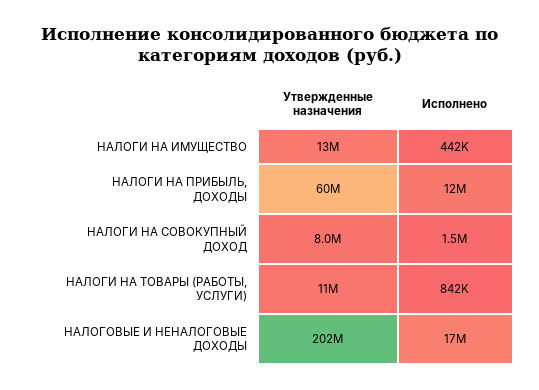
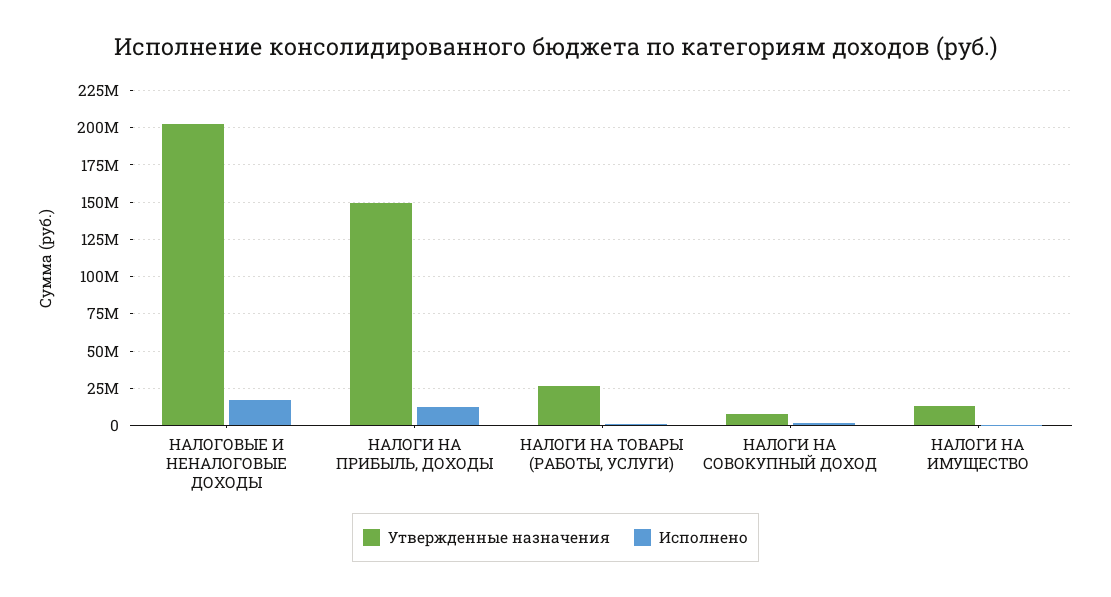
  {
    "Утвержденные назначения": {
      "НАЛОГИ НА ИМУЩЕСТВО": 13000000,
-     "НАЛОГИ НА ПРИБЫЛЬ, ДОХОДЫ": 60000000,
+     "НАЛОГИ НА ПРИБЫЛЬ, ДОХОДЫ": 150000000,
      "НАЛОГИ НА СОВОКУПНЫЙ ДОХОД": 8000000,
-     "НАЛОГИ НА ТОВАРЫ (РАБОТЫ, УСЛУГИ)": 11000000,
+     "НАЛОГИ НА ТОВАРЫ (РАБОТЫ, УСЛУГИ)": 25000000,
      "НАЛОГОВЫЕ И НЕНАЛОГОВЫЕ ДОХОДЫ": 202000000
    },
    "Исполнено": {
      "НАЛОГИ НА ИМУЩЕСТВО": 442000,
      "НАЛОГИ НА ПРИБЫЛЬ, ДОХОДЫ": 12000000,
      "НАЛОГИ НА СОВОКУПНЫЙ ДОХОД": 1500000,
      "НАЛОГИ НА ТОВАРЫ (РАБОТЫ, УСЛУГИ)": 842000,
      "НАЛОГОВЫЕ И НЕНАЛОГОВЫЕ ДОХОДЫ": 17000000
    }
  }

